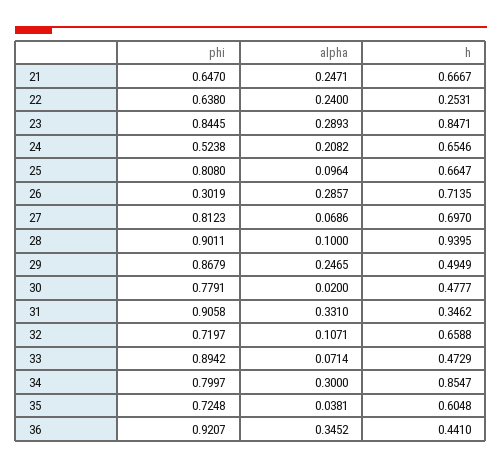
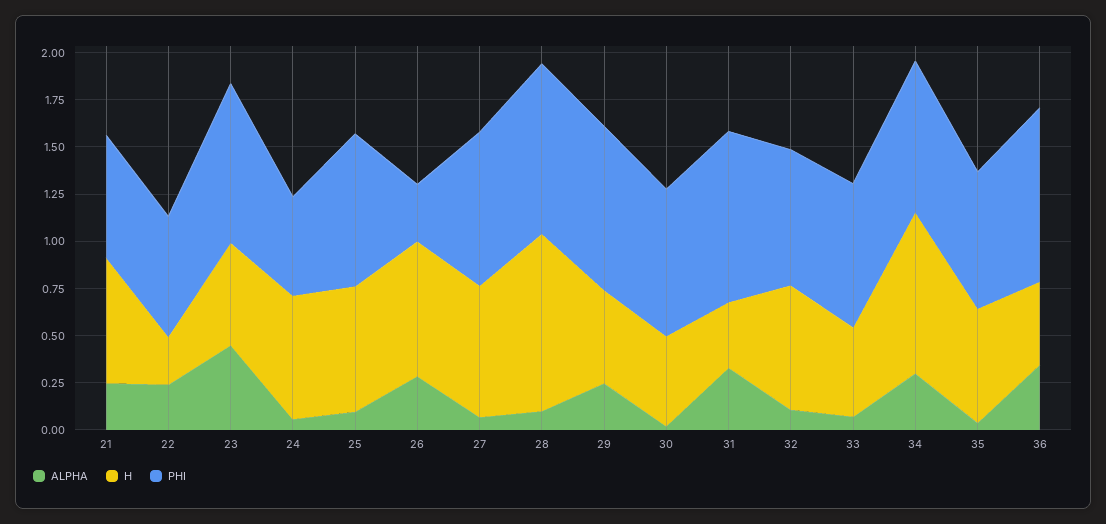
  {
    "phi": {
      "21": 0.647,
      "22": 0.638,
      "23": 0.8445,
      "24": 0.5238,
      "25": 0.808,
      "26": 0.3019,
      "27": 0.8123,
      "28": 0.9011,
      "29": 0.8679,
      "30": 0.7791,
      "31": 0.9058,
      "32": 0.7197,
-     "33": 0.8942,
+     "33": 0.75,
      "34": 0.7997,
      "35": 0.7248,
      "36": 0.9207
    },
    "alpha": {
      "21": 0.2471,
      "22": 0.24,
-     "23": 0.2893,
+     "23": 0.45,
-     "24": 0.2082,
+     "24": 0.05,
      "25": 0.0964,
      "26": 0.2857,
      "27": 0.0686,
      "28": 0.1,
      "29": 0.2465,
      "30": 0.02,
      "31": 0.331,
      "32": 0.1071,
      "33": 0.0714,
      "34": 0.3,
      "35": 0.0381,
      "36": 0.3452
    },
    "h": {
      "21": 0.6667,
      "22": 0.2531,
-     "23": 0.8471,
+     "23": 0.55,
      "24": 0.6546,
      "25": 0.6647,
      "26": 0.7135,
      "27": 0.697,
      "28": 0.9395,
      "29": 0.4949,
      "30": 0.4777,
      "31": 0.3462,
      "32": 0.6588,
      "33": 0.4729,
      "34": 0.8547,
      "35": 0.6048,
      "36": 0.441
    }
  }

